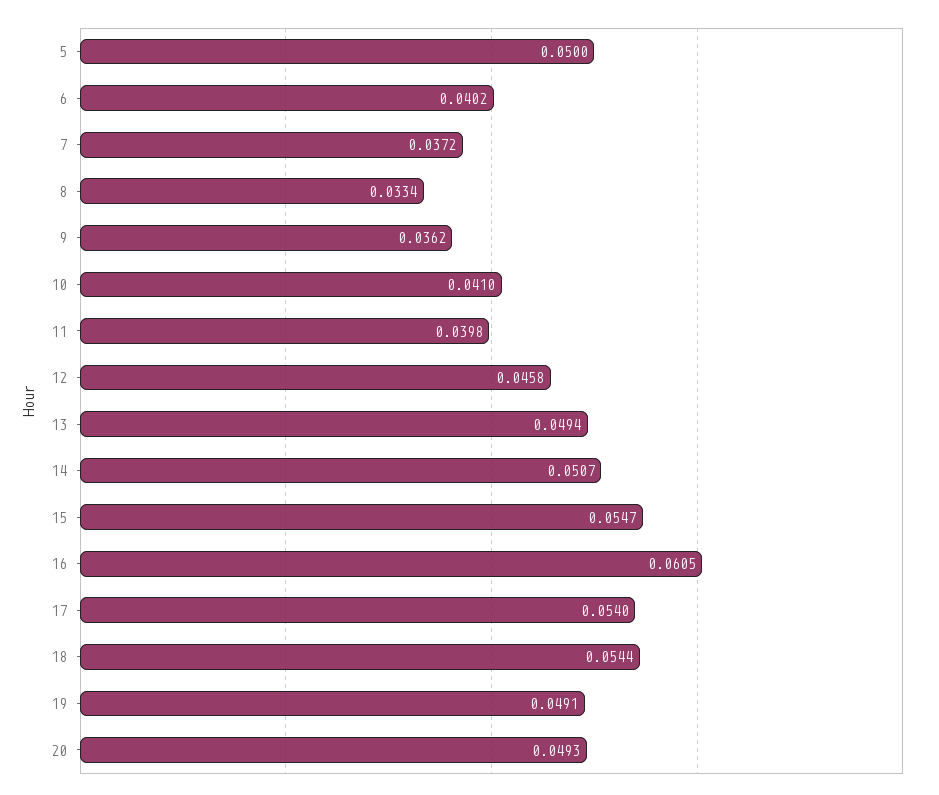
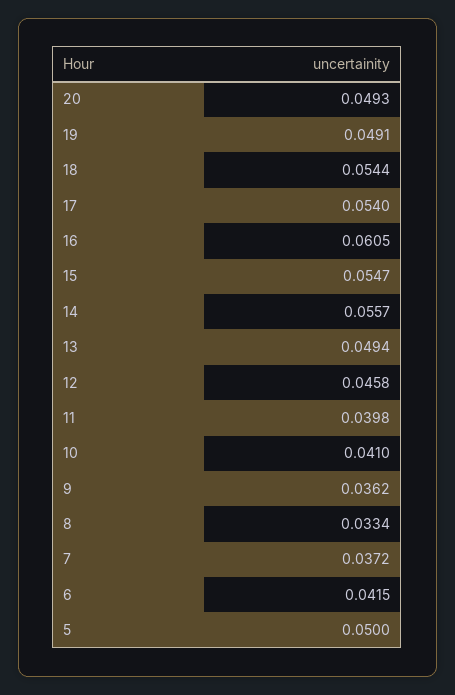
  {
    "5": 0.05,
-   "6": 0.0402,
+   "6": 0.0415,
    "7": 0.0372,
    "8": 0.0334,
    "9": 0.0362,
    "10": 0.041,
    "11": 0.0398,
    "12": 0.0458,
    "13": 0.0494,
-   "14": 0.0507,
+   "14": 0.0557,
    "15": 0.0547,
    "16": 0.0605,
    "17": 0.054,
    "18": 0.0544,
    "19": 0.0491,
    "20": 0.0493
  }

